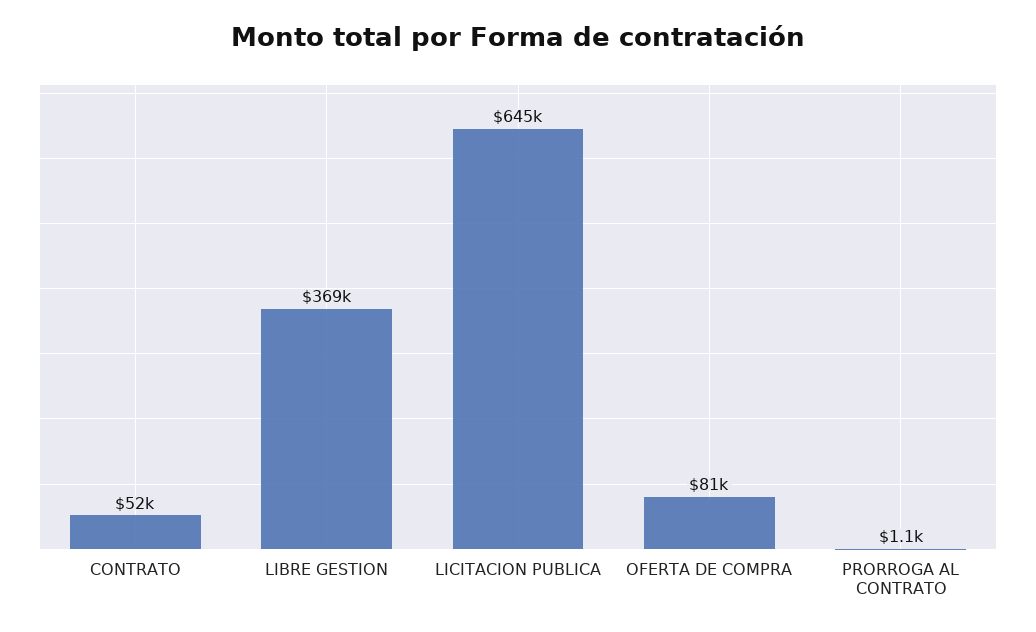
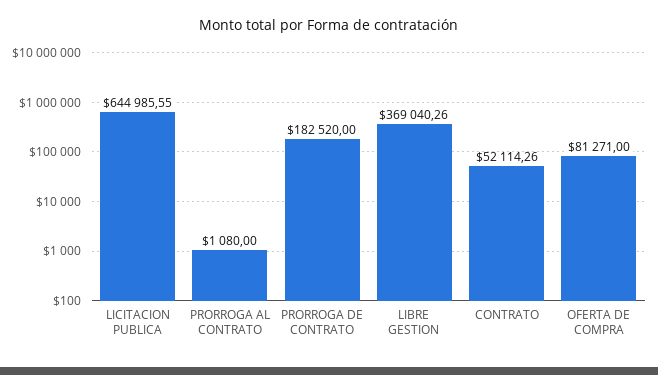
  {
    "CONTRATO": 52114.26,
    "LIBRE GESTION": 369040.26,
    "LICITACION PUBLICA": 644985.55,
    "OFERTA DE COMPRA": 81271,
-   "PRORROGA AL CONTRATO": 1080
+   "PRORROGA AL CONTRATO": 1080,
+   "PRORROGA DE CONTRATO": 182520
  }

